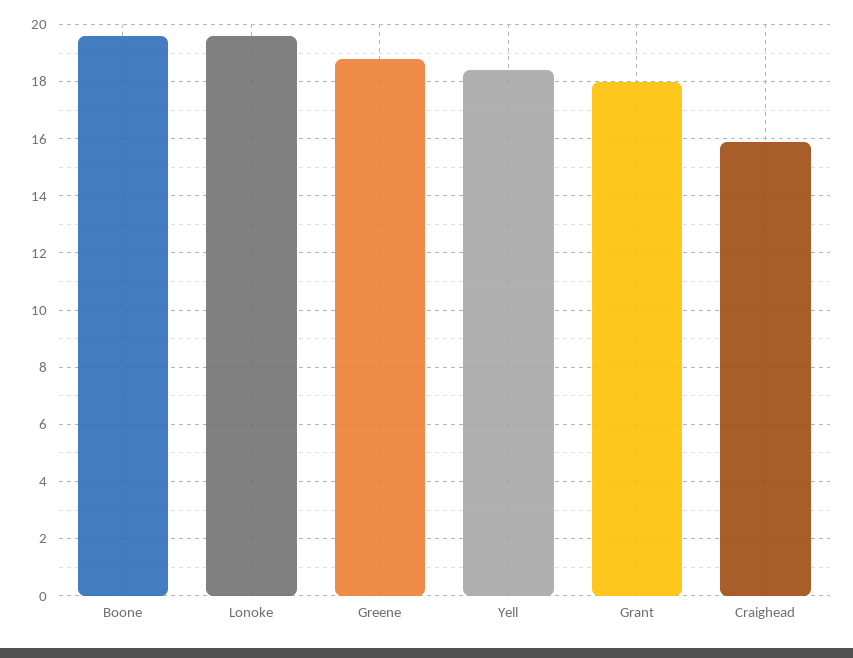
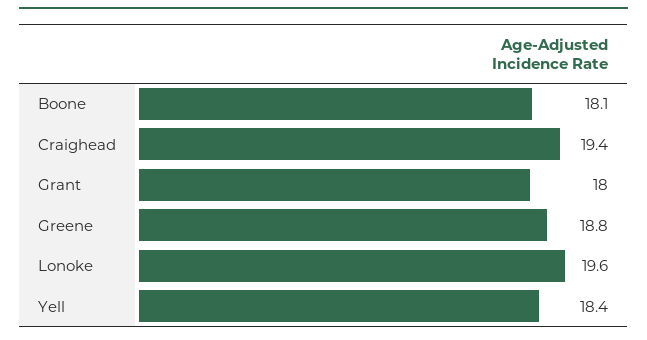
  {
-   "Boone": 19.5,
+   "Boone": 18.1,
    "Lonoke": 19.6,
    "Greene": 18.8,
    "Yell": 18.4,
    "Grant": 18,
-   "Craighead": 16
+   "Craighead": 19.4
  }

